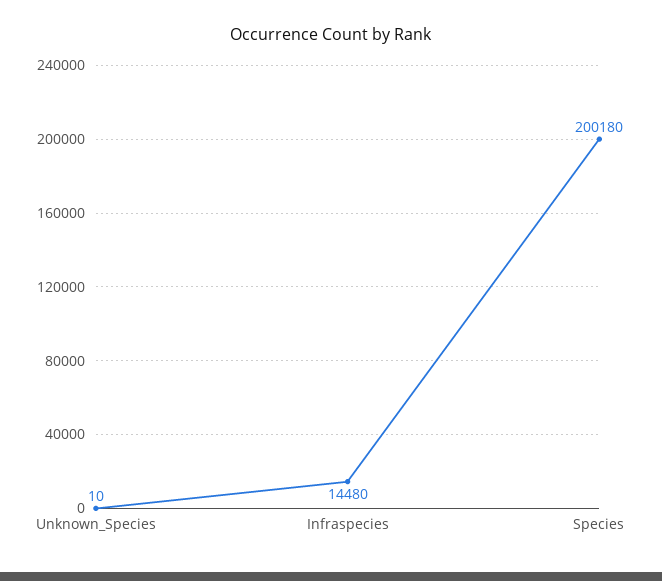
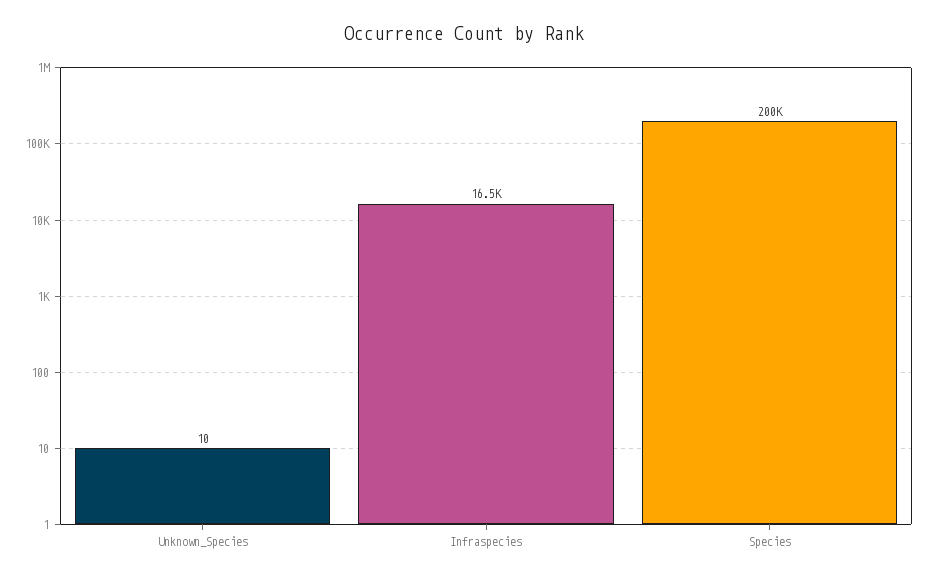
  {
    "Unknown_Species": 10,
-   "Infraspecies": 14480,
+   "Infraspecies": 16500,
    "Species": 200180
  }

